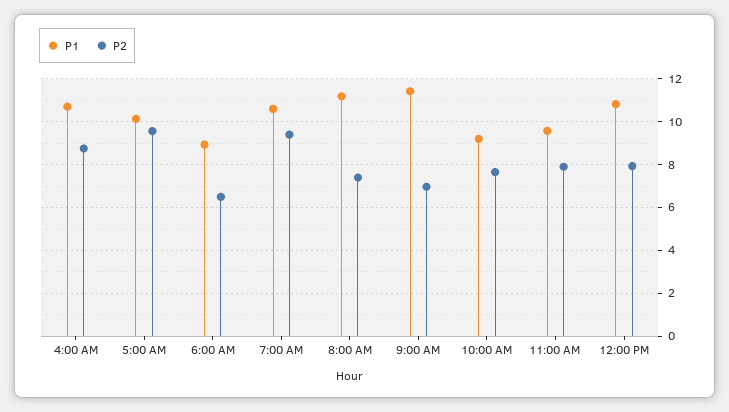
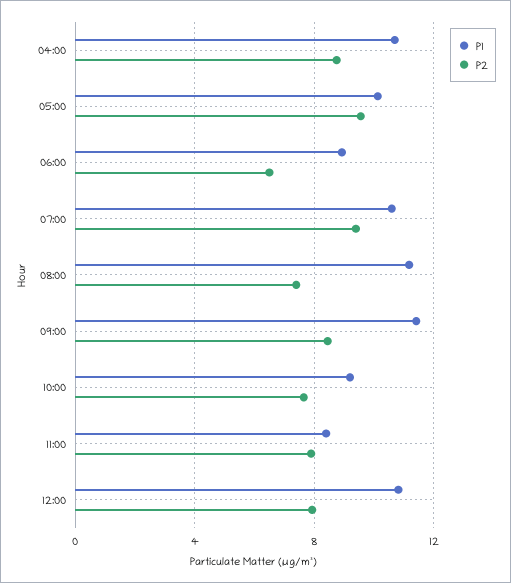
  {
    "P1": {
      "4:00 AM": 10.5,
      "5:00 AM": 10,
      "6:00 AM": 9,
      "7:00 AM": 10.5,
      "8:00 AM": 11,
      "9:00 AM": 11.5,
      "10:00 AM": 9,
-     "11:00 AM": 9.5,
+     "11:00 AM": 8.5,
      "12:00 PM": 11
    },
    "P2": {
      "4:00 AM": 9,
      "5:00 AM": 9.5,
      "6:00 AM": 6.5,
      "7:00 AM": 9.5,
      "8:00 AM": 7.5,
-     "9:00 AM": 7,
+     "9:00 AM": 8.5,
      "10:00 AM": 7.5,
      "11:00 AM": 8,
      "12:00 PM": 8
    }
  }

